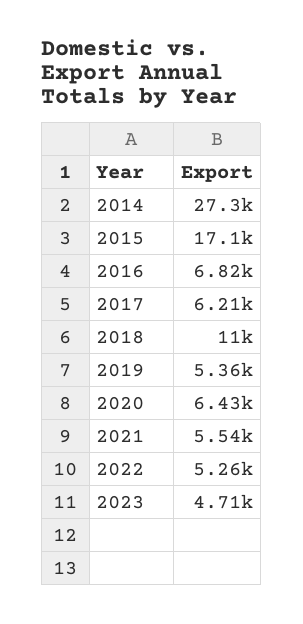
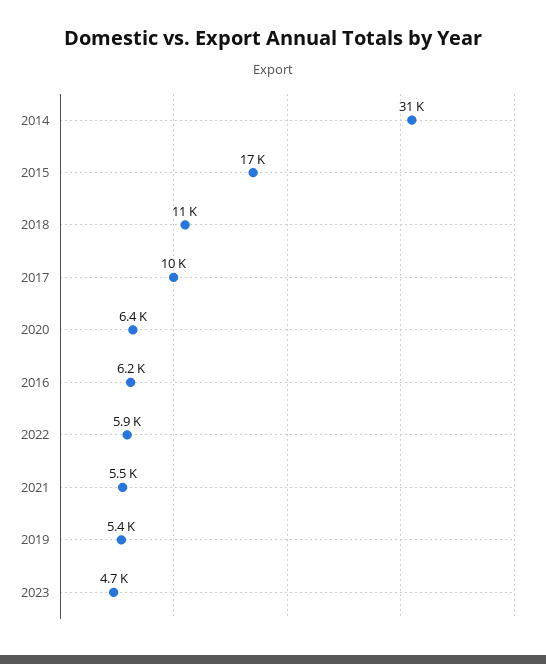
  {
-   "2014": 27300,
+   "2014": 31000,
    "2015": 17100,
-   "2016": 6820,
+   "2016": 6200,
-   "2017": 6210,
+   "2017": 10000,
    "2018": 11000,
    "2019": 5360,
    "2020": 6430,
    "2021": 5540,
-   "2022": 5260,
+   "2022": 5900,
    "2023": 4710
  }

